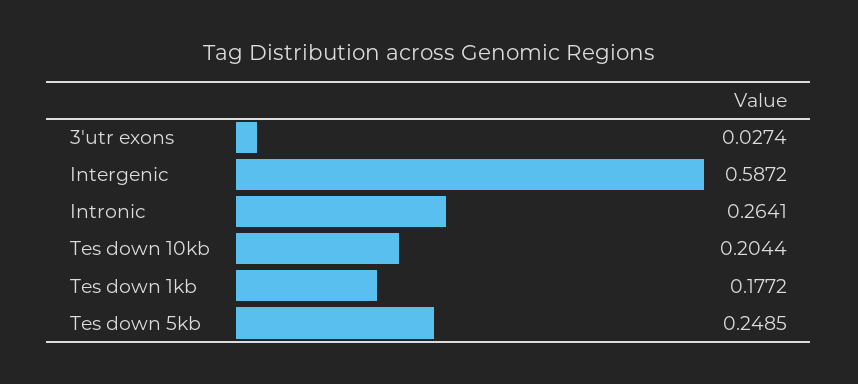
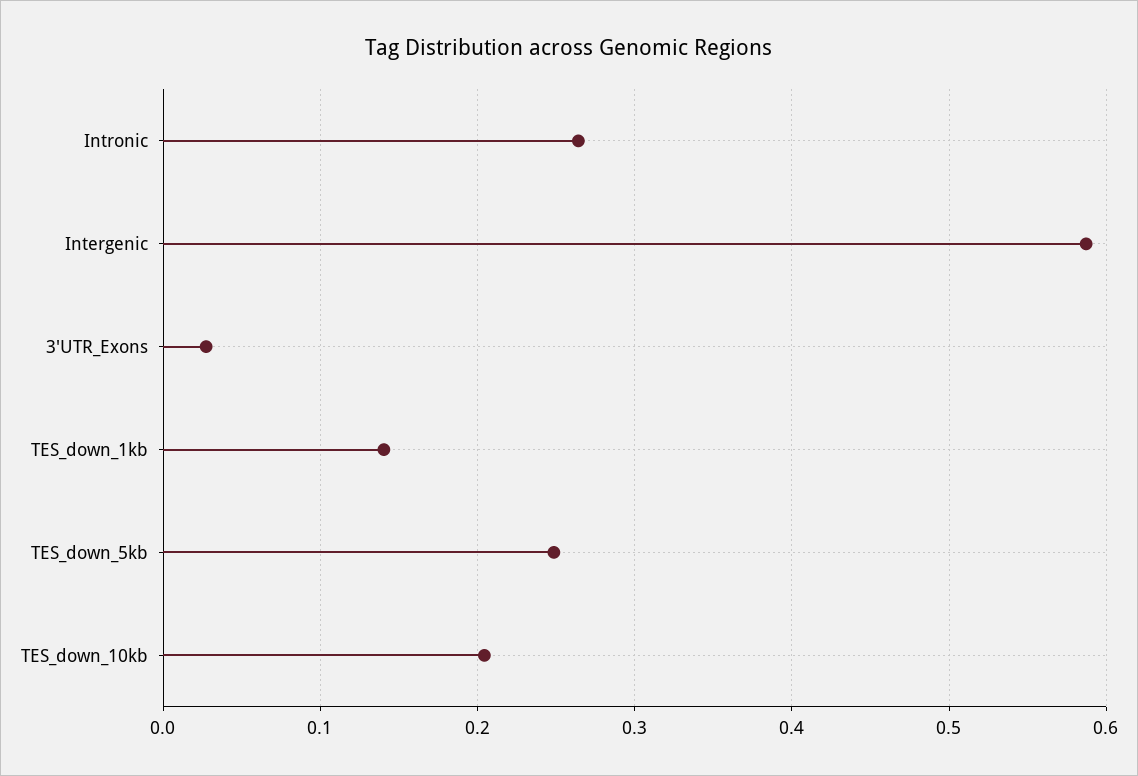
  {
    "3'utr exons": 0.0274,
    "Intergenic": 0.5872,
    "Intronic": 0.2641,
    "Tes down 10kb": 0.2044,
-   "Tes down 1kb": 0.1772,
+   "Tes down 1kb": 0.14,
    "Tes down 5kb": 0.2485
  }

